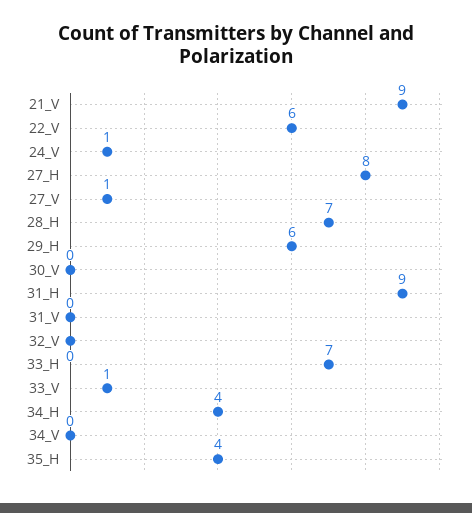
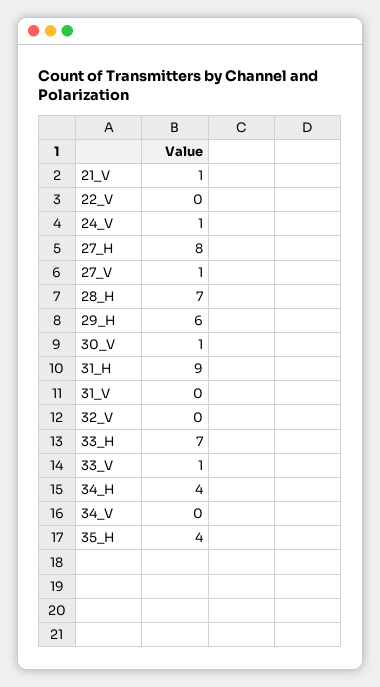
  {
-   "21_V": 9,
+   "21_V": 1,
-   "22_V": 6,
+   "22_V": 0,
    "24_V": 1,
    "27_H": 8,
    "27_V": 1,
    "28_H": 7,
    "29_H": 6,
-   "30_V": 0,
+   "30_V": 1,
    "31_H": 9,
    "31_V": 0,
    "32_V": 0,
    "33_H": 7,
    "33_V": 1,
    "34_H": 4,
    "34_V": 0,
    "35_H": 4
  }

